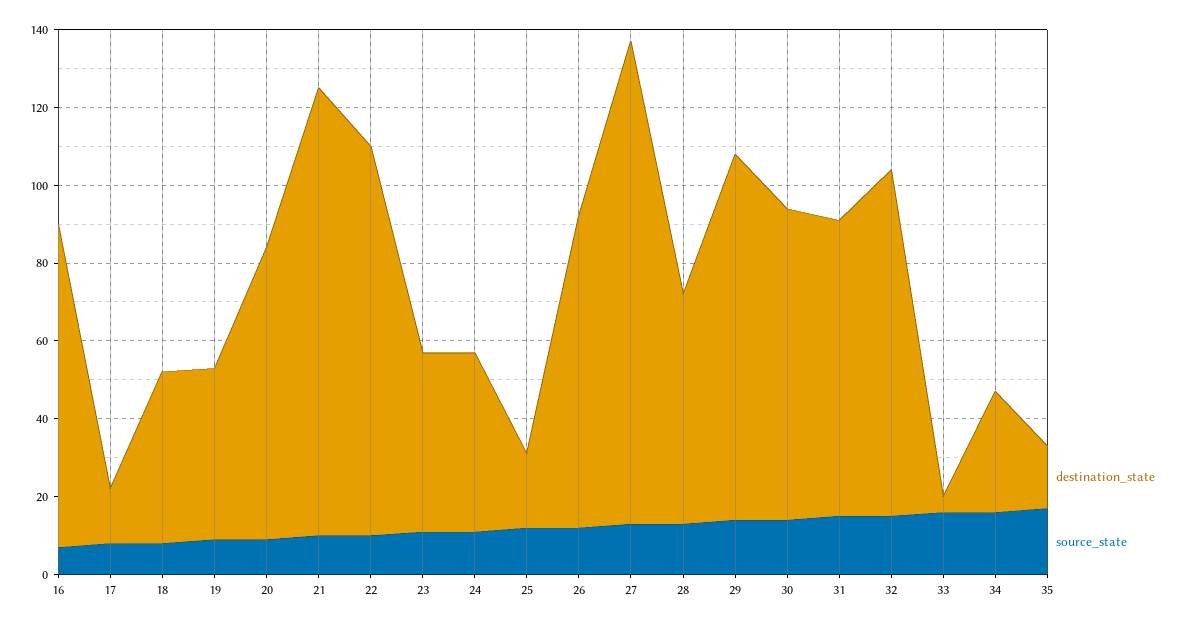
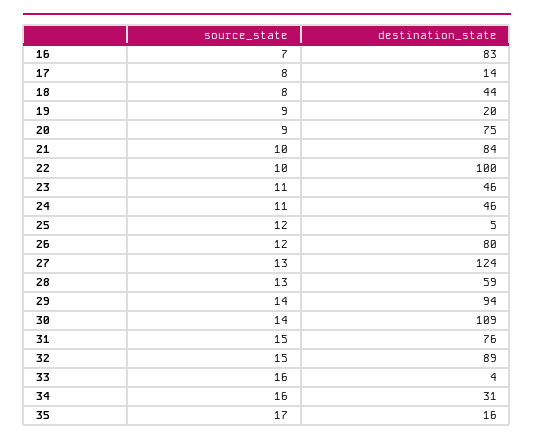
  {
    "destination_state": {
      "16": 83,
      "17": 14,
      "18": 44,
-     "19": 45,
+     "19": 20,
      "20": 75,
-     "21": 115,
+     "21": 84,
      "22": 100,
      "23": 46,
      "24": 46,
-     "25": 20,
+     "25": 5,
      "26": 80,
      "27": 124,
      "28": 59,
      "29": 94,
-     "30": 80,
+     "30": 109,
      "31": 76,
      "32": 89,
      "33": 4,
      "34": 31,
      "35": 16
    },
    "source_state": {
      "16": 7,
      "17": 8,
      "18": 8,
      "19": 9,
      "20": 9,
      "21": 10,
      "22": 10,
      "23": 11,
      "24": 11,
      "25": 12,
      "26": 12,
      "27": 13,
      "28": 13,
      "29": 14,
      "30": 14,
      "31": 15,
      "32": 15,
      "33": 16,
      "34": 16,
      "35": 17
    }
  }

